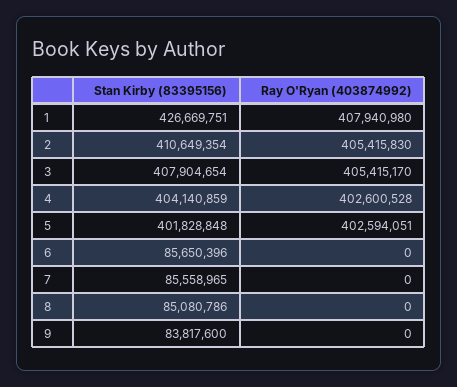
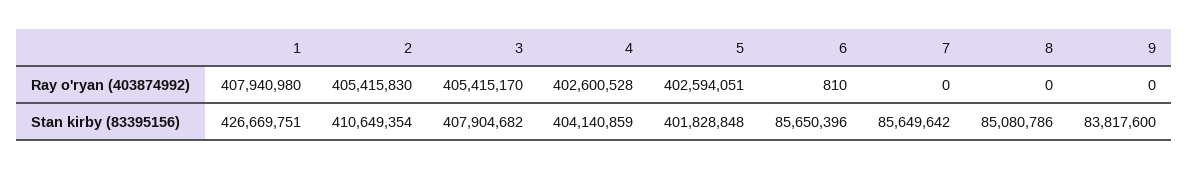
  {
    "Stan Kirby (83395156)": {
      "1": 426669751,
      "2": 410649354,
-     "3": 407904654,
+     "3": 407904682,
      "4": 404140859,
      "5": 401828848,
      "6": 85650396,
-     "7": 85558965,
+     "7": 85649642,
      "8": 85080786,
      "9": 83817600
    },
    "Ray O'Ryan (403874992)": {
      "1": 407940980,
      "2": 405415830,
      "3": 405415170,
      "4": 402600528,
      "5": 402594051,
-     "6": 0,
+     "6": 810,
      "7": 0,
      "8": 0,
      "9": 0
    }
  }

